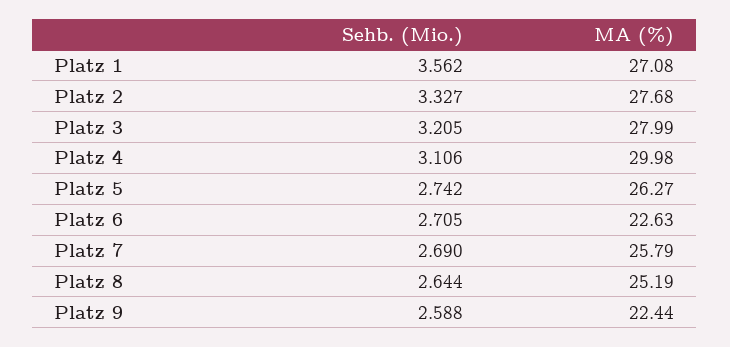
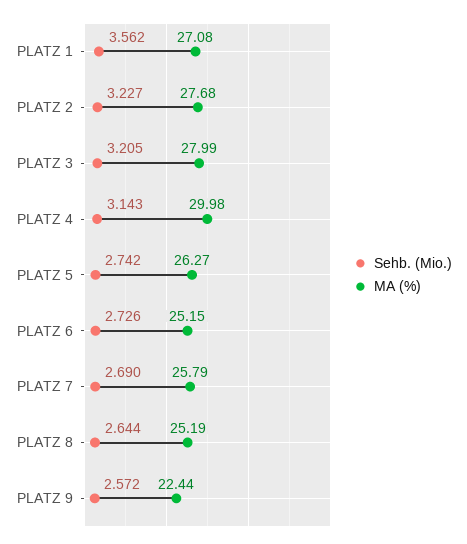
  {
    "Sehb. (Mio.)": {
      "Platz 1": 3.562,
-     "Platz 2": 3.327,
+     "Platz 2": 3.227,
      "Platz 3": 3.205,
-     "Platz 4": 3.106,
+     "Platz 4": 3.143,
      "Platz 5": 2.742,
-     "Platz 6": 2.705,
+     "Platz 6": 2.726,
      "Platz 7": 2.69,
      "Platz 8": 2.644,
-     "Platz 9": 2.588
+     "Platz 9": 2.572
    },
    "MA (%)": {
      "Platz 1": 27.08,
      "Platz 2": 27.68,
      "Platz 3": 27.99,
      "Platz 4": 29.98,
      "Platz 5": 26.27,
-     "Platz 6": 22.63,
+     "Platz 6": 25.15,
      "Platz 7": 25.79,
      "Platz 8": 25.19,
      "Platz 9": 22.44
    }
  }

